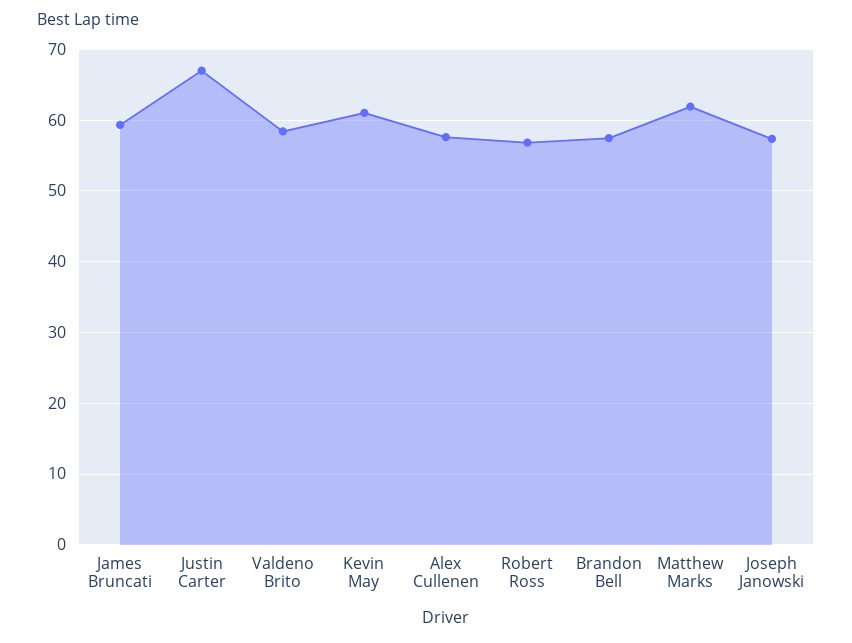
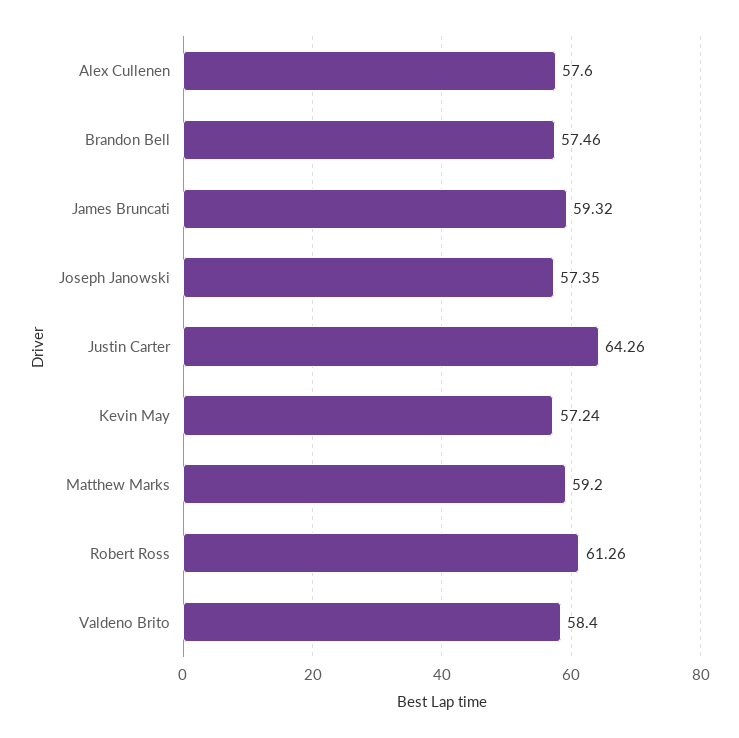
  {
    "James Bruncati": 59.32,
-   "Justin Carter": 67,
+   "Justin Carter": 64.26,
    "Valdeno Brito": 58.4,
-   "Kevin May": 61,
+   "Kevin May": 57.24,
    "Alex Cullenen": 57.6,
-   "Robert Ross": 57,
+   "Robert Ross": 61.26,
    "Brandon Bell": 57.46,
-   "Matthew Marks": 62,
+   "Matthew Marks": 59.2,
    "Joseph Janowski": 57.35
  }

